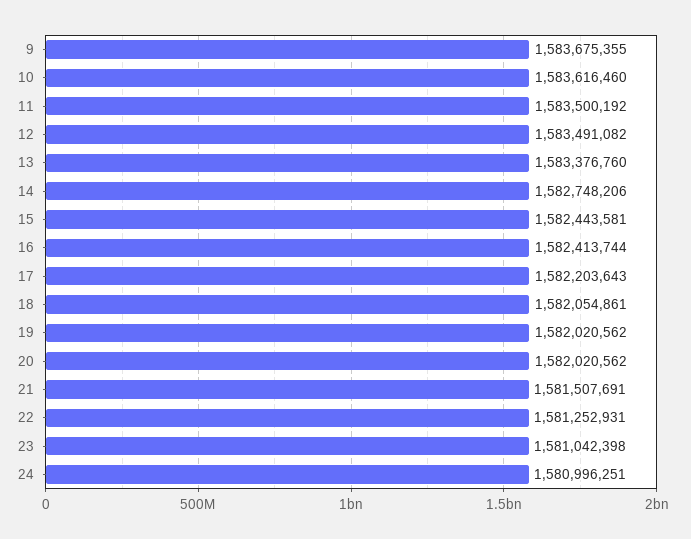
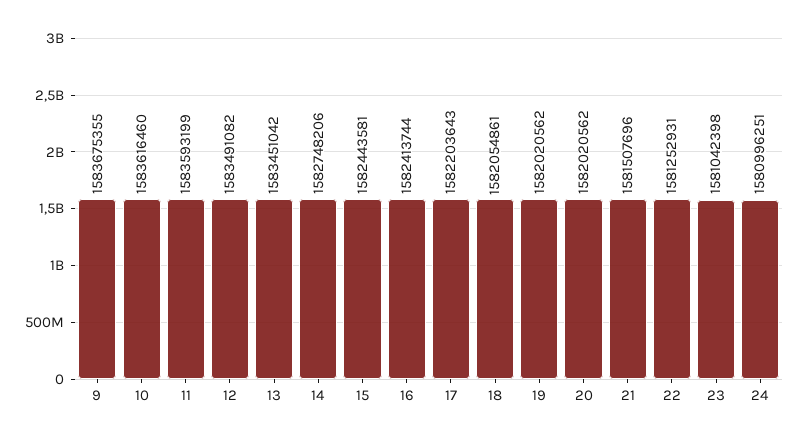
  {
    "9": 1583675355,
    "10": 1583616460,
-   "11": 1583500192,
+   "11": 1583593199,
    "12": 1583491082,
-   "13": 1583376760,
+   "13": 1583451042,
    "14": 1582748206,
    "15": 1582443581,
    "16": 1582413744,
    "17": 1582203643,
    "18": 1582054861,
    "19": 1582020562,
    "20": 1582020562,
-   "21": 1581507691,
+   "21": 1581507696,
    "22": 1581252931,
    "23": 1581042398,
    "24": 1580996251
  }

